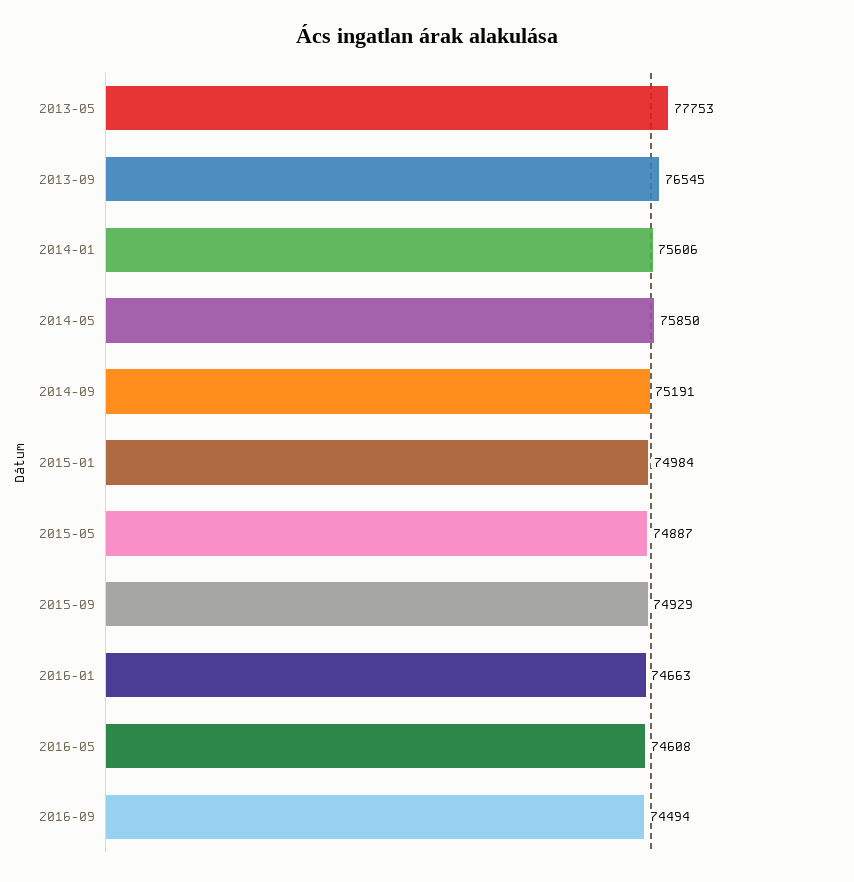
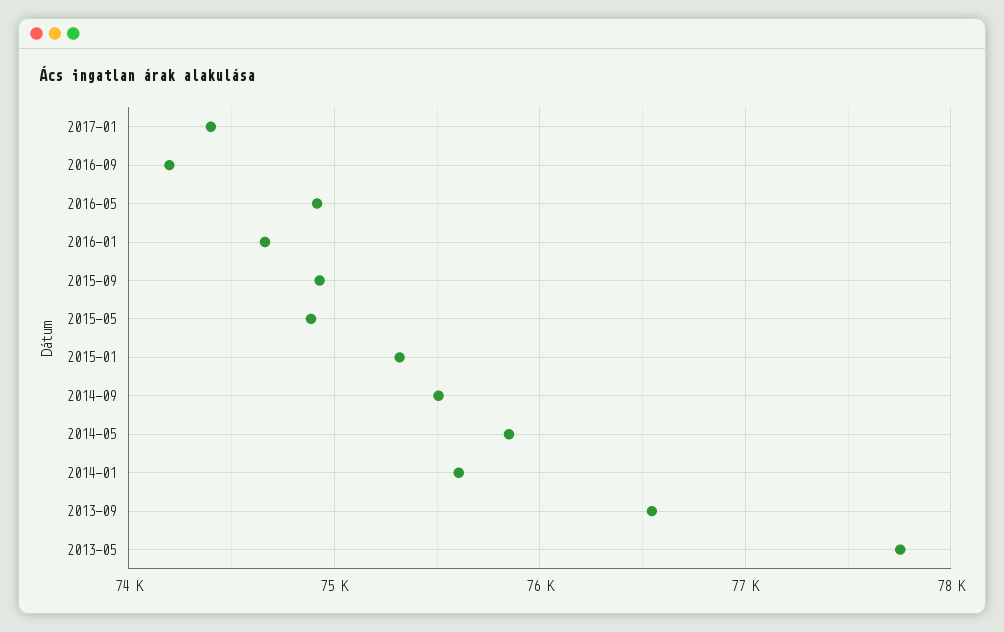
  {
    "2013-05": 77753,
    "2013-09": 76545,
    "2014-01": 75606,
    "2014-05": 75850,
-   "2014-09": 75191,
+   "2014-09": 75500,
-   "2015-01": 74984,
+   "2015-01": 75300,
    "2015-05": 74887,
    "2015-09": 74929,
    "2016-01": 74663,
-   "2016-05": 74608,
+   "2016-05": 74900,
-   "2016-09": 74494
+   "2016-09": 74200,
+   "2017-01": 74400
  }

